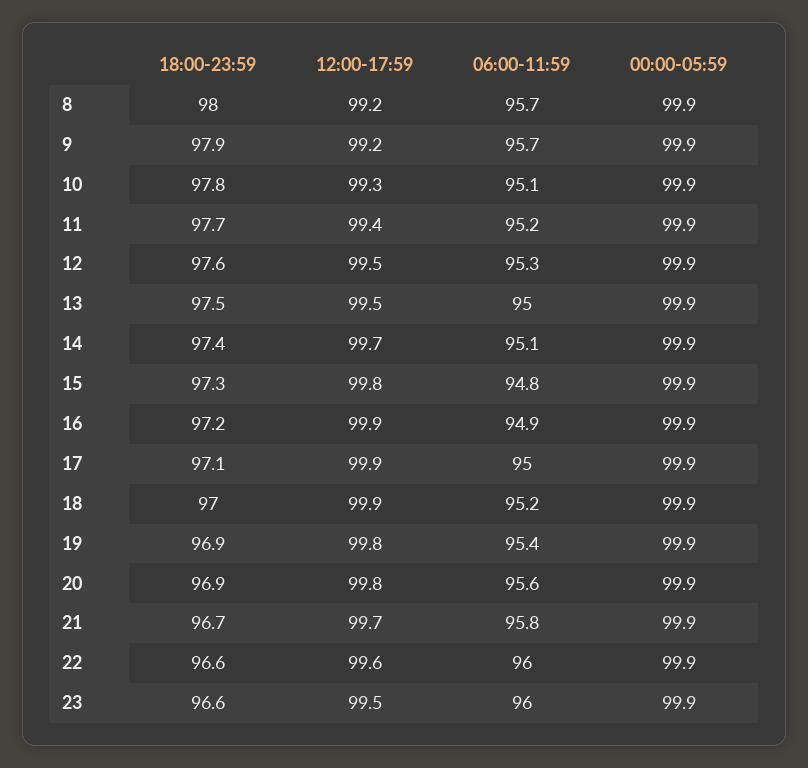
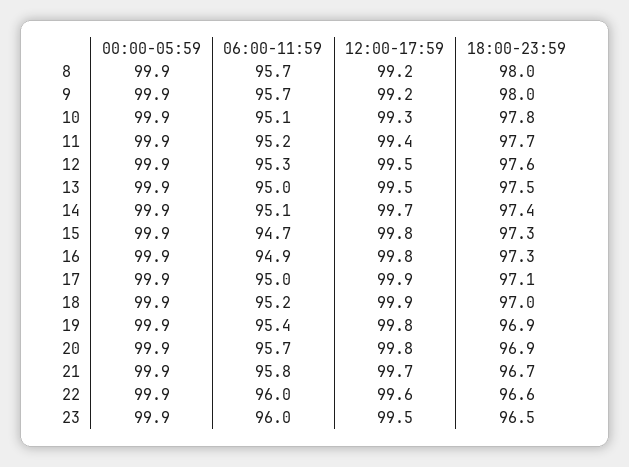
  {
    "18:00-23:59": {
      "8": 98,
-     "9": 97.9,
+     "9": 98,
      "10": 97.8,
      "11": 97.7,
      "12": 97.6,
      "13": 97.5,
      "14": 97.4,
      "15": 97.3,
-     "16": 97.2,
+     "16": 97.3,
      "17": 97.1,
      "18": 97,
      "19": 96.9,
      "20": 96.9,
      "21": 96.7,
      "22": 96.6,
-     "23": 96.6
+     "23": 96.5
    },
    "12:00-17:59": {
      "8": 99.2,
      "9": 99.2,
      "10": 99.3,
      "11": 99.4,
      "12": 99.5,
      "13": 99.5,
      "14": 99.7,
      "15": 99.8,
-     "16": 99.9,
+     "16": 99.8,
      "17": 99.9,
      "18": 99.9,
      "19": 99.8,
      "20": 99.8,
      "21": 99.7,
      "22": 99.6,
      "23": 99.5
    },
    "06:00-11:59": {
      "8": 95.7,
      "9": 95.7,
      "10": 95.1,
      "11": 95.2,
      "12": 95.3,
      "13": 95,
      "14": 95.1,
-     "15": 94.8,
+     "15": 94.7,
      "16": 94.9,
      "17": 95,
      "18": 95.2,
      "19": 95.4,
-     "20": 95.6,
+     "20": 95.7,
      "21": 95.8,
      "22": 96,
      "23": 96
    },
    "00:00-05:59": {
      "8": 99.9,
      "9": 99.9,
      "10": 99.9,
      "11": 99.9,
      "12": 99.9,
      "13": 99.9,
      "14": 99.9,
      "15": 99.9,
      "16": 99.9,
      "17": 99.9,
      "18": 99.9,
      "19": 99.9,
      "20": 99.9,
      "21": 99.9,
      "22": 99.9,
      "23": 99.9
    }
  }

